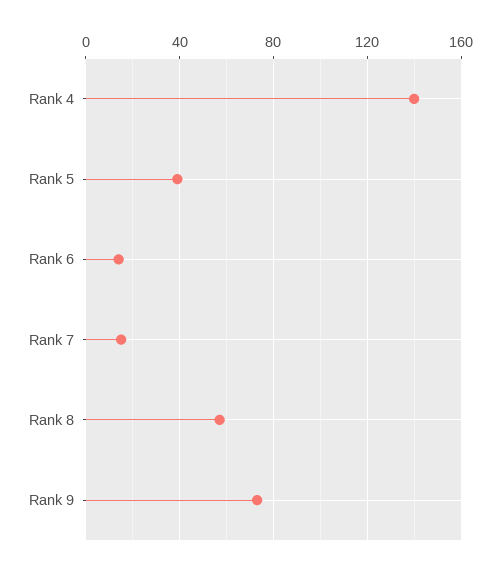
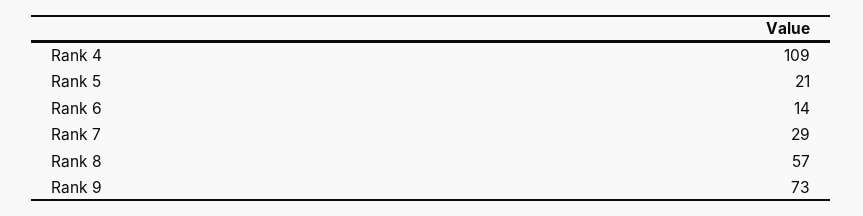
  {
-   "Rank 4": 140,
+   "Rank 4": 109,
-   "Rank 5": 40,
+   "Rank 5": 21,
    "Rank 6": 14,
-   "Rank 7": 15,
+   "Rank 7": 29,
    "Rank 8": 57,
    "Rank 9": 73
  }

